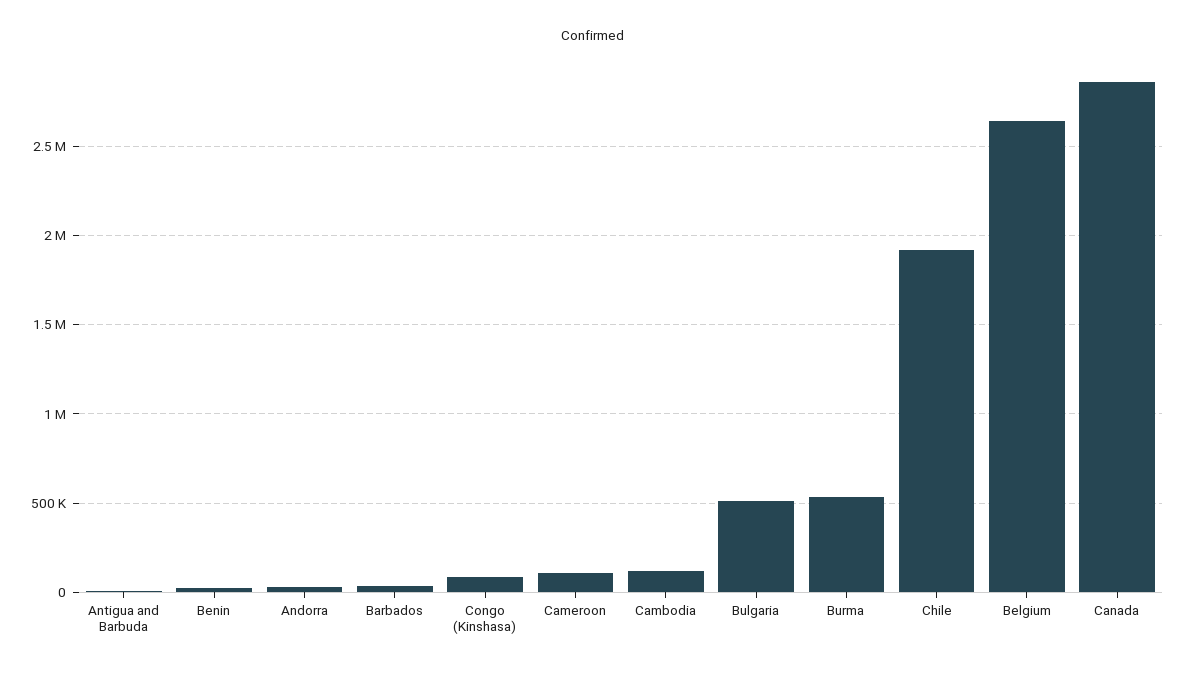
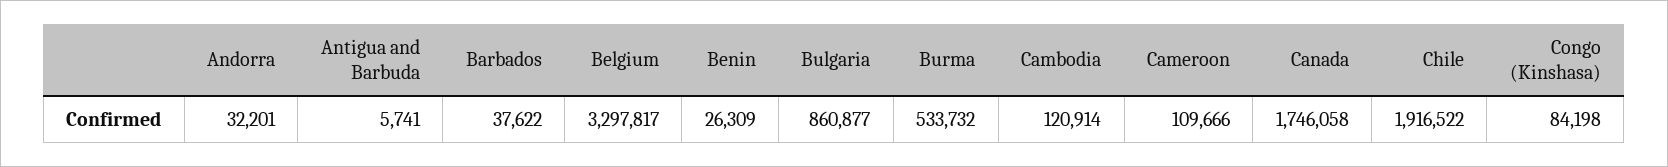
  {
    "Antigua and Barbuda": 5741,
    "Benin": 26309,
    "Andorra": 32201,
    "Barbados": 37622,
    "Congo (Kinshasa)": 84198,
    "Cameroon": 109666,
    "Cambodia": 120914,
-   "Bulgaria": 500000,
+   "Bulgaria": 860877,
    "Burma": 533732,
    "Chile": 1916522,
-   "Belgium": 2650000,
+   "Belgium": 3297817,
-   "Canada": 2850000
+   "Canada": 1746058
  }

